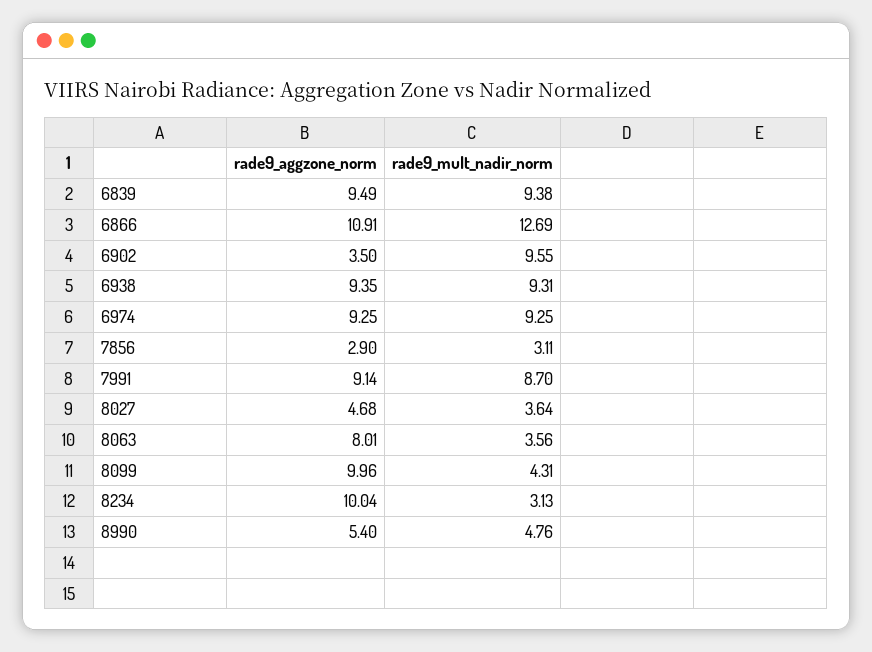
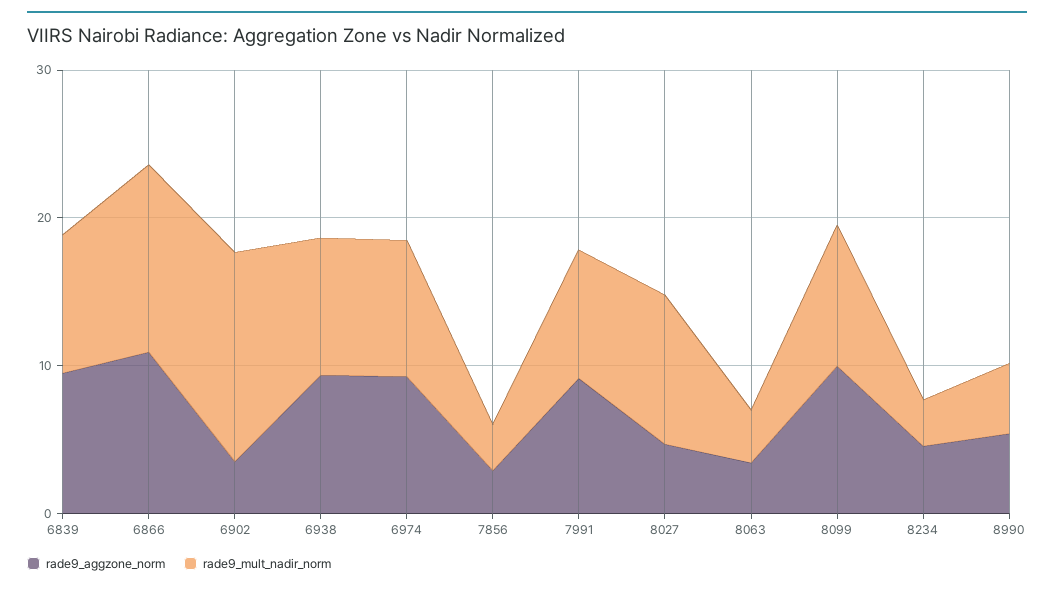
  {
    "rade9_aggzone_norm": {
      "6839": 9.49,
      "6866": 10.91,
      "6902": 3.5,
      "6938": 9.35,
      "6974": 9.25,
      "7856": 2.9,
      "7991": 9.14,
      "8027": 4.68,
-     "8063": 8.01,
+     "8063": 4,
      "8099": 9.96,
-     "8234": 10.04,
+     "8234": 4,
      "8990": 5.4
    },
    "rade9_mult_nadir_norm": {
      "6839": 9.38,
      "6866": 12.69,
-     "6902": 9.55,
+     "6902": 14,
      "6938": 9.31,
      "6974": 9.25,
      "7856": 3.11,
      "7991": 8.7,
-     "8027": 3.64,
+     "8027": 10,
      "8063": 3.56,
-     "8099": 4.31,
+     "8099": 10,
      "8234": 3.13,
      "8990": 4.76
    }
  }

